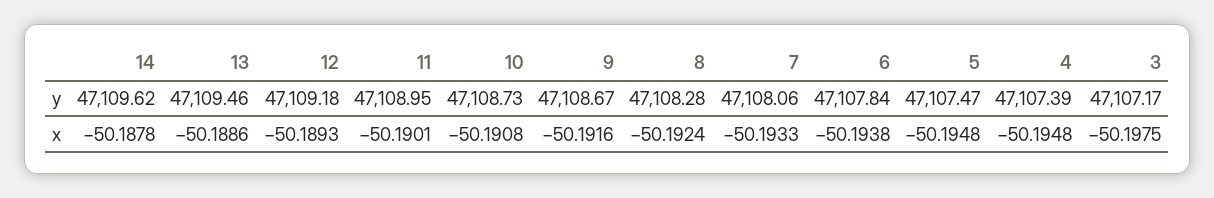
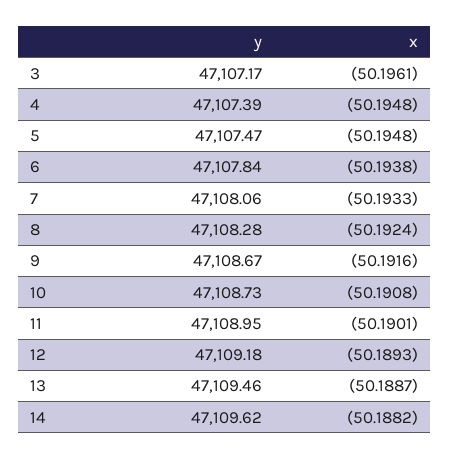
  {
    "14": {
      "y": 47109.62,
-     "x": -50.1878
+     "x": -50.1882
    },
    "13": {
      "y": 47109.46,
-     "x": -50.1886
+     "x": -50.1887
    },
    "12": {
      "y": 47109.18,
      "x": -50.1893
    },
    "11": {
      "y": 47108.95,
      "x": -50.1901
    },
    "10": {
      "y": 47108.73,
      "x": -50.1908
    },
    "9": {
      "y": 47108.67,
      "x": -50.1916
    },
    "8": {
      "y": 47108.28,
      "x": -50.1924
    },
    "7": {
      "y": 47108.06,
      "x": -50.1933
    },
    "6": {
      "y": 47107.84,
      "x": -50.1938
    },
    "5": {
      "y": 47107.47,
      "x": -50.1948
    },
    "4": {
      "y": 47107.39,
      "x": -50.1948
    },
    "3": {
      "y": 47107.17,
-     "x": -50.1975
+     "x": -50.1961
    }
  }

